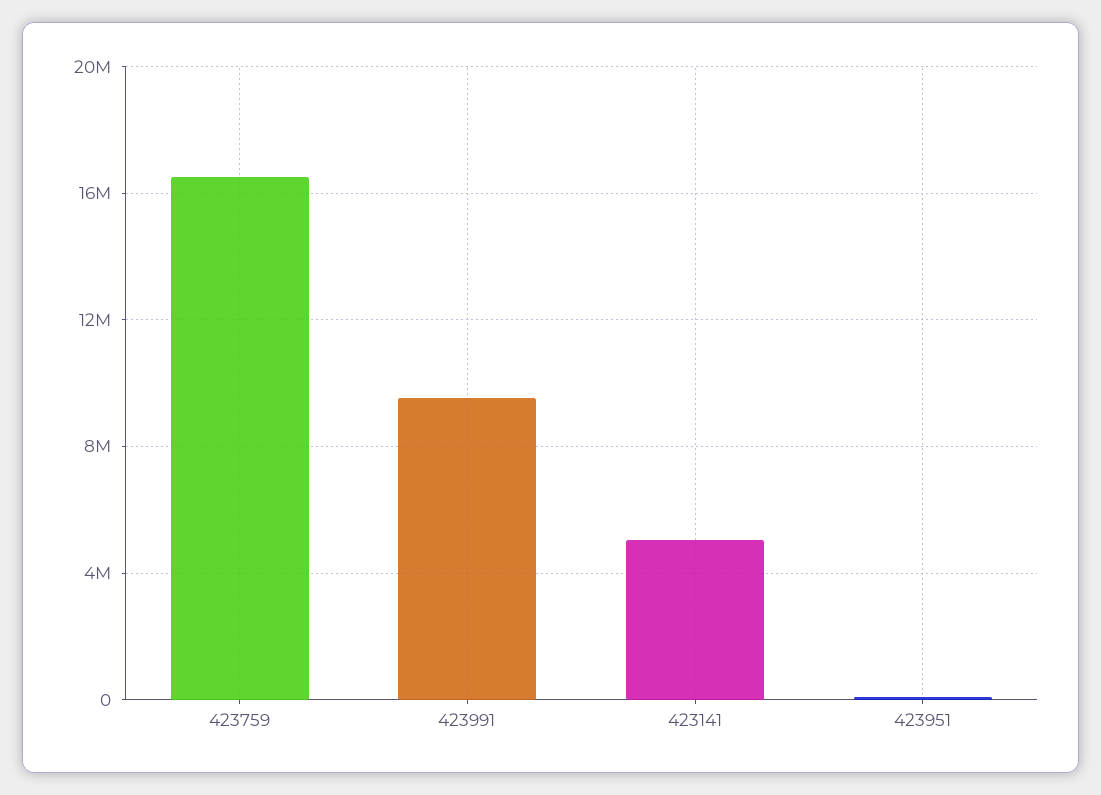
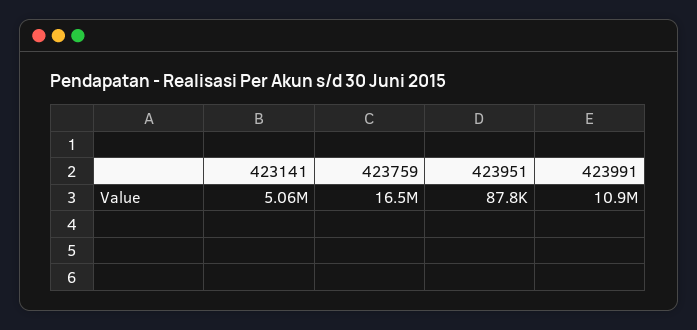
  {
    "423759": 16500000,
-   "423991": 9500000,
+   "423991": 10900000,
    "423141": 5060000,
    "423951": 87800
  }

